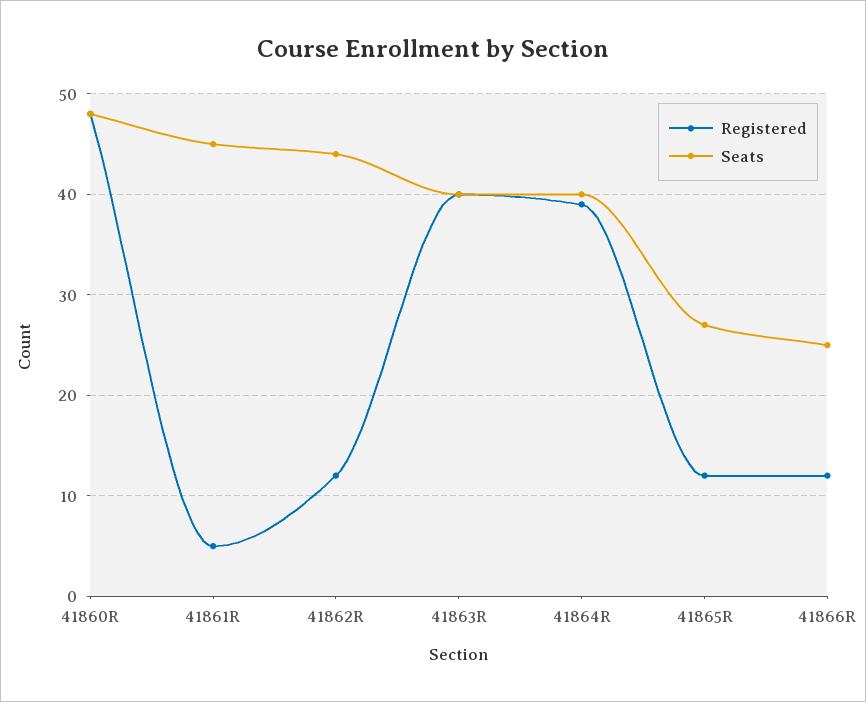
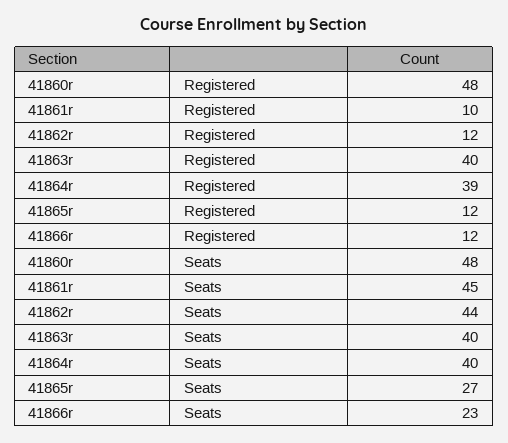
  {
    "Registered": {
      "41860R": 48,
-     "41861R": 5,
+     "41861R": 10,
      "41862R": 12,
      "41863R": 40,
      "41864R": 39,
      "41865R": 12,
      "41866R": 12
    },
    "Seats": {
      "41860R": 48,
      "41861R": 45,
      "41862R": 44,
      "41863R": 40,
      "41864R": 40,
      "41865R": 27,
-     "41866R": 25
+     "41866R": 23
    }
  }

